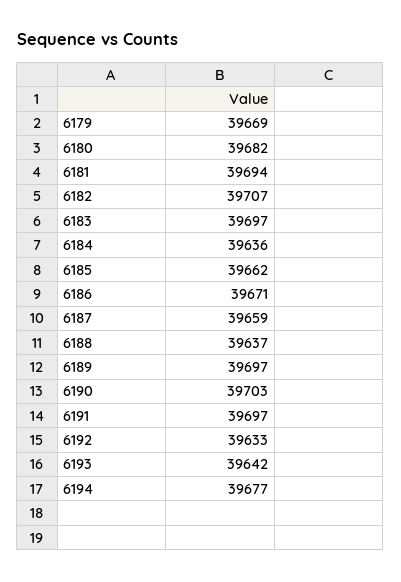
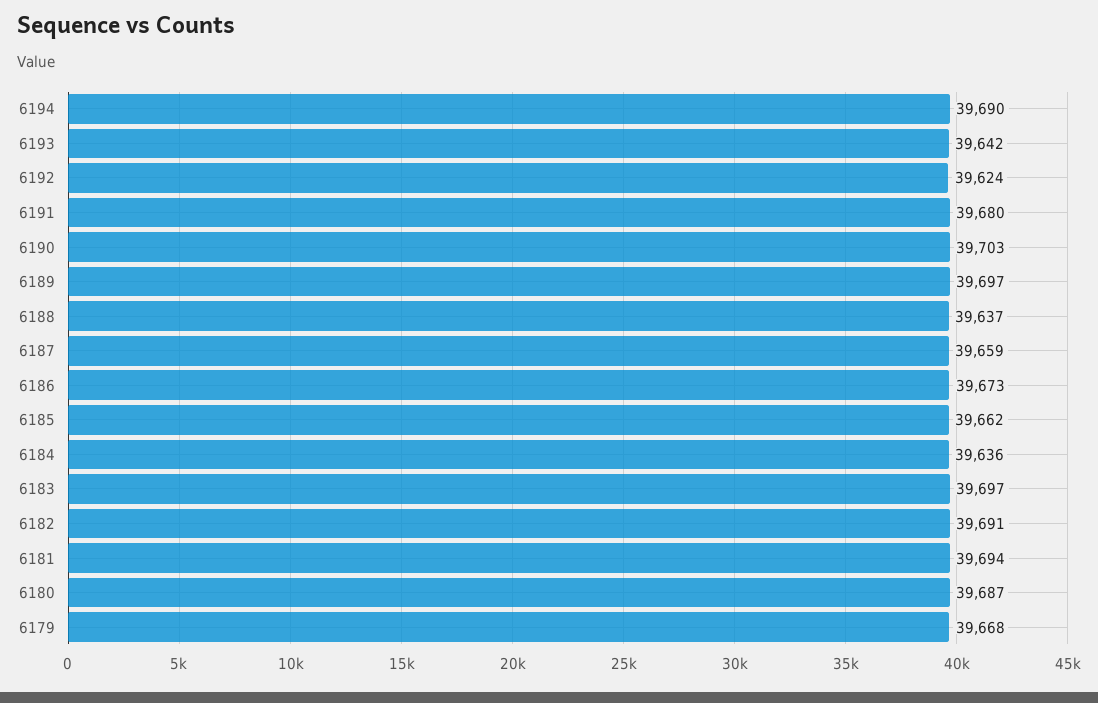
  {
-   "6179": 39669,
+   "6179": 39668,
-   "6180": 39682,
+   "6180": 39687,
    "6181": 39694,
-   "6182": 39707,
+   "6182": 39691,
    "6183": 39697,
    "6184": 39636,
    "6185": 39662,
-   "6186": 39671,
+   "6186": 39673,
    "6187": 39659,
    "6188": 39637,
    "6189": 39697,
    "6190": 39703,
-   "6191": 39697,
+   "6191": 39680,
-   "6192": 39633,
+   "6192": 39624,
    "6193": 39642,
-   "6194": 39677
+   "6194": 39690
  }

